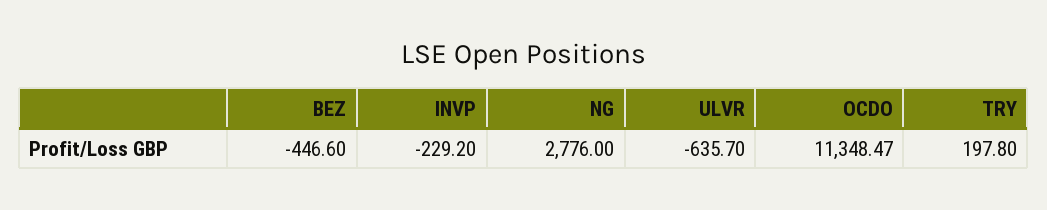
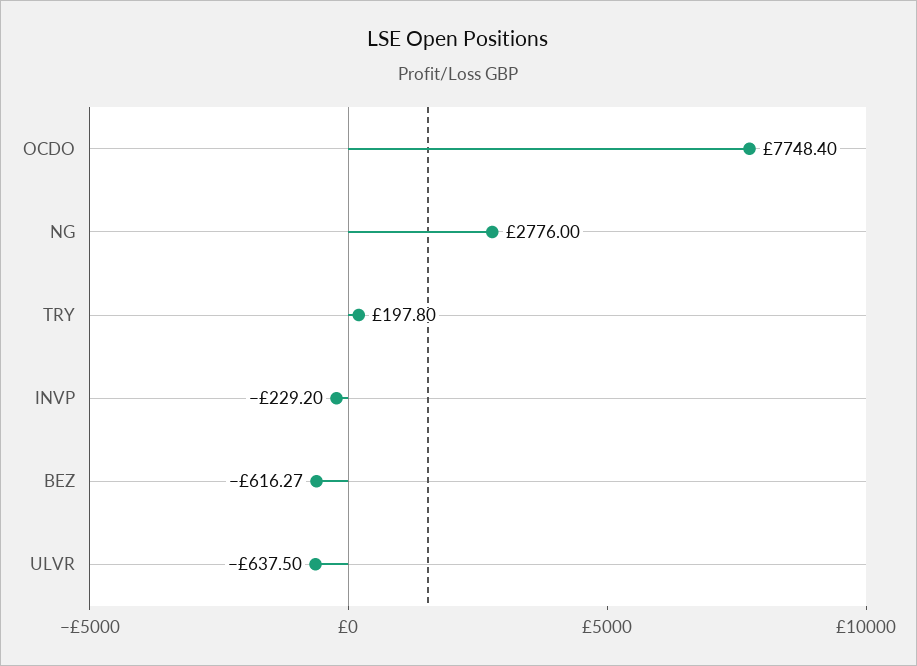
  {
-   "BEZ": -446.6,
+   "BEZ": -616.27,
    "INVP": -229.2,
    "NG": 2776,
-   "ULVR": -635.7,
+   "ULVR": -637.5,
-   "OCDO": 11348.47,
+   "OCDO": 7748.4,
    "TRY": 197.8
  }

